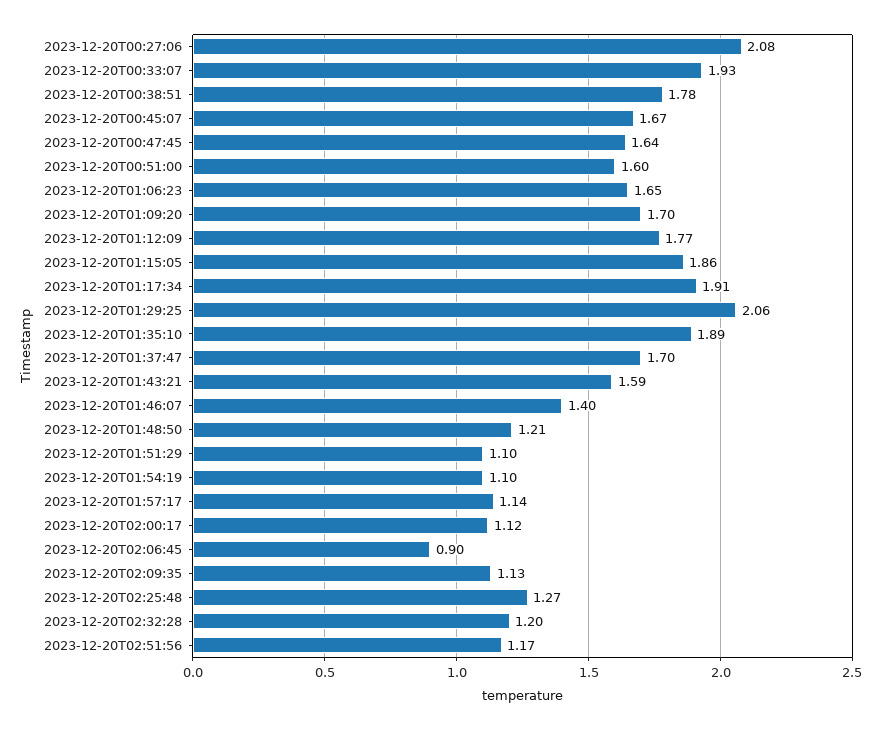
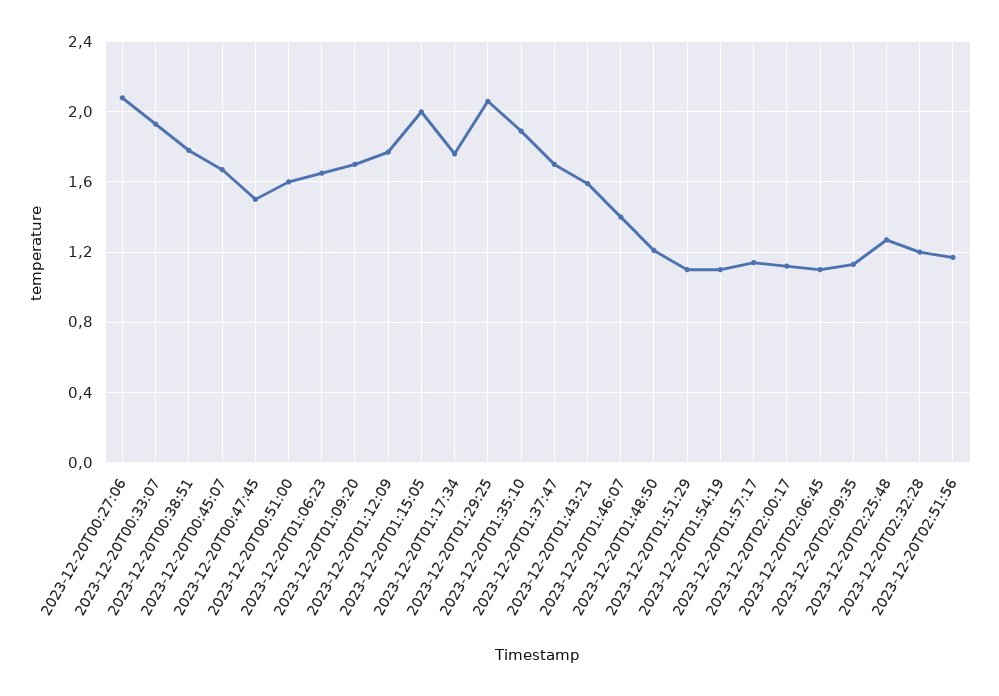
  {
    "2023-12-20T00:27:06": 2.08,
    "2023-12-20T00:33:07": 1.93,
    "2023-12-20T00:38:51": 1.78,
    "2023-12-20T00:45:07": 1.67,
-   "2023-12-20T00:47:45": 1.64,
+   "2023-12-20T00:47:45": 1.5,
    "2023-12-20T00:51:00": 1.6,
    "2023-12-20T01:06:23": 1.65,
    "2023-12-20T01:09:20": 1.7,
    "2023-12-20T01:12:09": 1.77,
-   "2023-12-20T01:15:05": 1.86,
+   "2023-12-20T01:15:05": 2,
-   "2023-12-20T01:17:34": 1.91,
+   "2023-12-20T01:17:34": 1.75,
    "2023-12-20T01:29:25": 2.06,
    "2023-12-20T01:35:10": 1.89,
    "2023-12-20T01:37:47": 1.7,
    "2023-12-20T01:43:21": 1.59,
    "2023-12-20T01:46:07": 1.4,
    "2023-12-20T01:48:50": 1.21,
    "2023-12-20T01:51:29": 1.1,
    "2023-12-20T01:54:19": 1.1,
    "2023-12-20T01:57:17": 1.14,
    "2023-12-20T02:00:17": 1.12,
-   "2023-12-20T02:06:45": 0.9,
+   "2023-12-20T02:06:45": 1.1,
    "2023-12-20T02:09:35": 1.13,
    "2023-12-20T02:25:48": 1.27,
    "2023-12-20T02:32:28": 1.2,
    "2023-12-20T02:51:56": 1.17
  }

